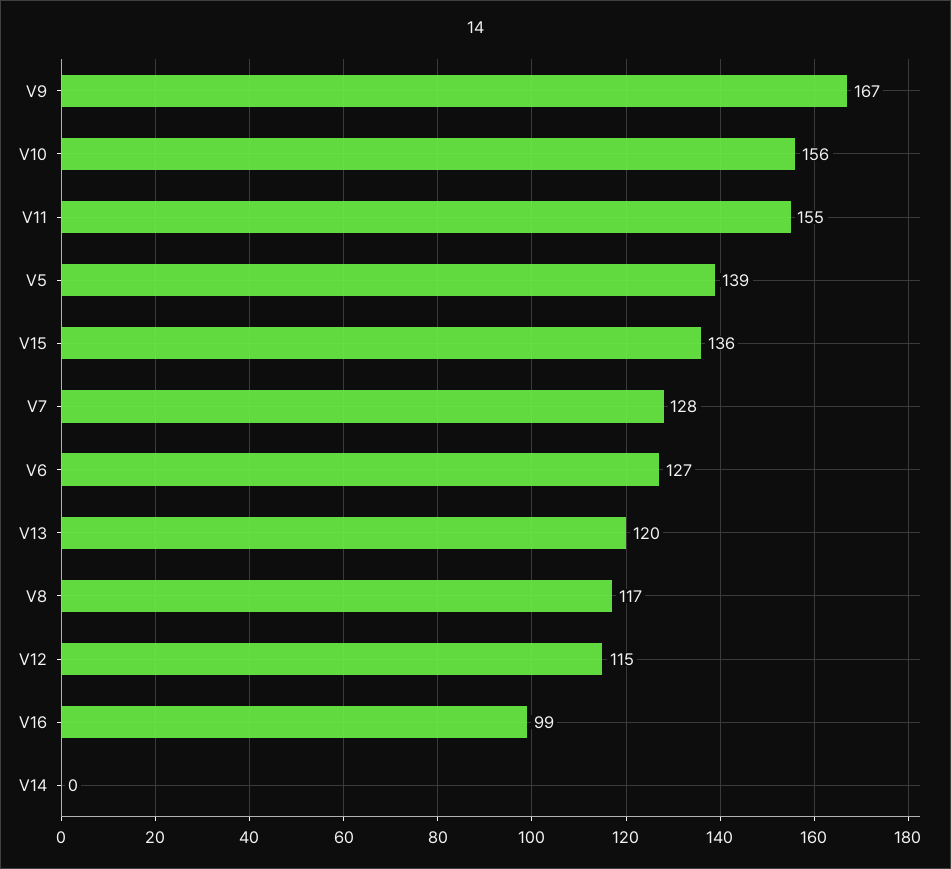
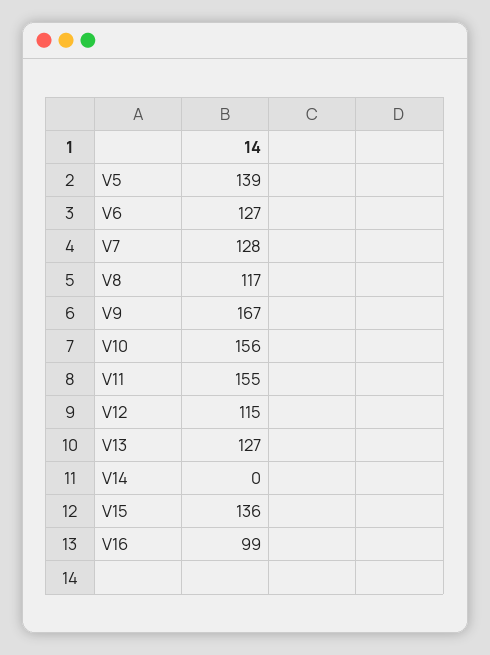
  {
    "V9": 167,
    "V10": 156,
    "V11": 155,
    "V5": 139,
    "V15": 136,
    "V7": 128,
    "V6": 127,
-   "V13": 120,
+   "V13": 127,
    "V8": 117,
    "V12": 115,
    "V16": 99,
    "V14": 0
  }

